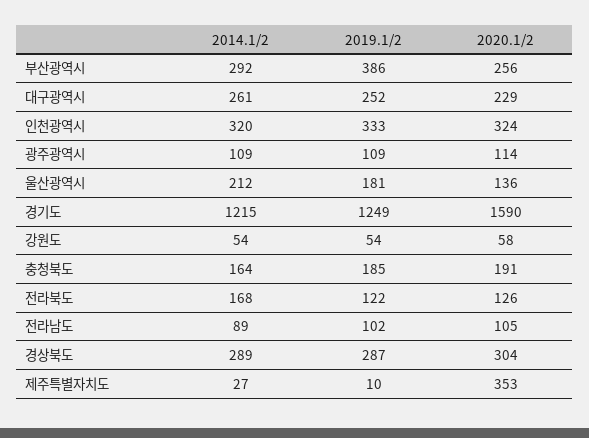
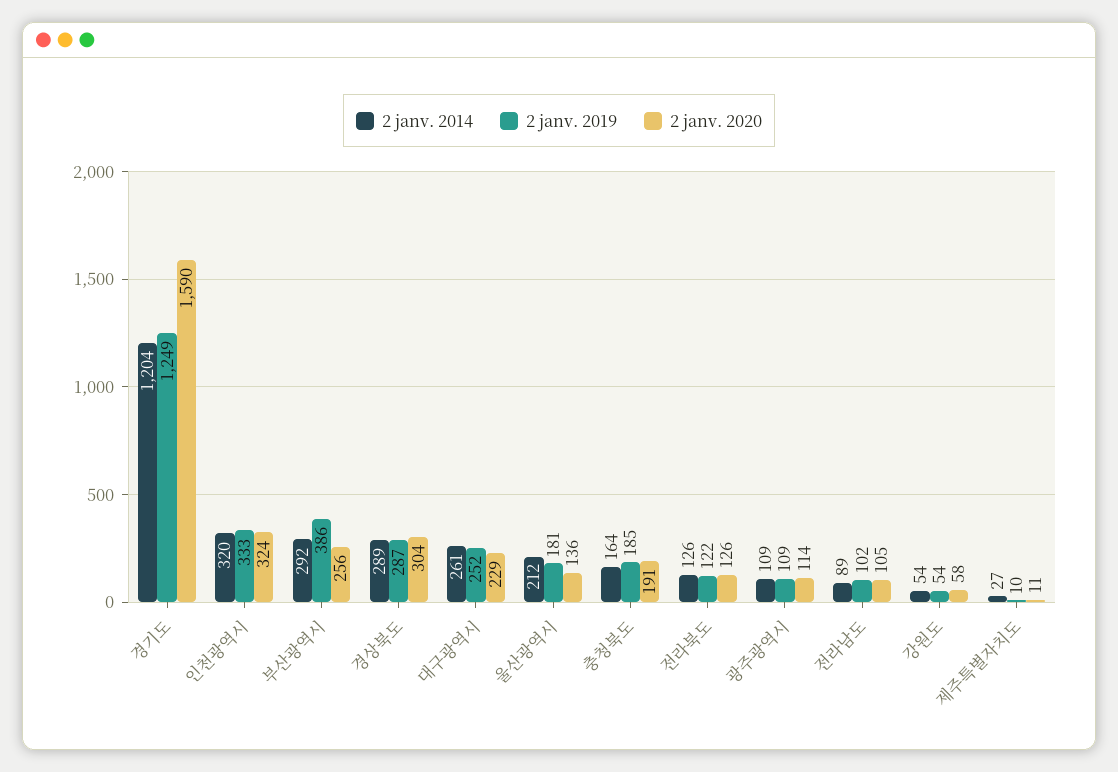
  {
    "2014.1/2": {
      "부산광역시": 292,
      "대구광역시": 261,
      "인천광역시": 320,
      "광주광역시": 109,
      "울산광역시": 212,
-     "경기도": 1215,
+     "경기도": 1204,
      "강원도": 54,
      "충청북도": 164,
-     "전라북도": 168,
+     "전라북도": 126,
      "전라남도": 89,
      "경상북도": 289,
      "제주특별자치도": 27
    },
    "2019.1/2": {
      "부산광역시": 386,
      "대구광역시": 252,
      "인천광역시": 333,
      "광주광역시": 109,
      "울산광역시": 181,
      "경기도": 1249,
      "강원도": 54,
      "충청북도": 185,
      "전라북도": 122,
      "전라남도": 102,
      "경상북도": 287,
      "제주특별자치도": 10
    },
    "2020.1/2": {
      "부산광역시": 256,
      "대구광역시": 229,
      "인천광역시": 324,
      "광주광역시": 114,
      "울산광역시": 136,
      "경기도": 1590,
      "강원도": 58,
      "충청북도": 191,
      "전라북도": 126,
      "전라남도": 105,
      "경상북도": 304,
-     "제주특별자치도": 353
+     "제주특별자치도": 11
    }
  }

